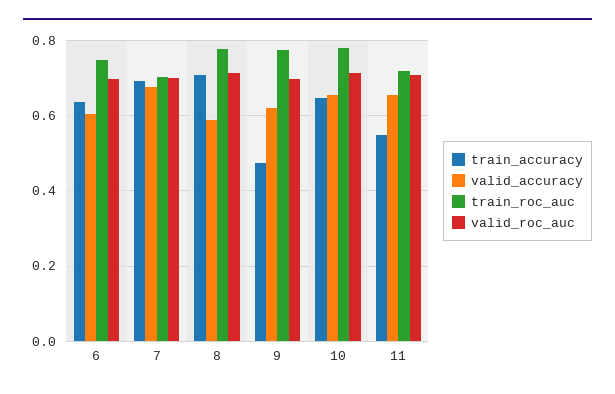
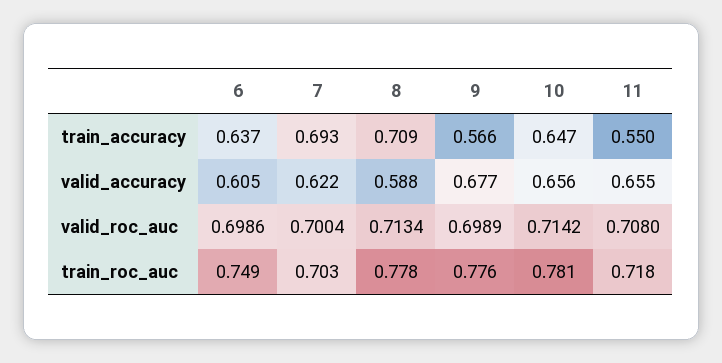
  {
    "train_accuracy": {
      "6": 0.637,
      "7": 0.693,
      "8": 0.709,
-     "9": 0.48,
+     "9": 0.566,
      "10": 0.647,
      "11": 0.55
    },
    "valid_accuracy": {
      "6": 0.605,
-     "7": 0.68,
+     "7": 0.622,
      "8": 0.588,
-     "9": 0.62,
+     "9": 0.677,
      "10": 0.656,
      "11": 0.655
    },
    "train_roc_auc": {
      "6": 0.749,
      "7": 0.703,
      "8": 0.778,
      "9": 0.776,
      "10": 0.781,
      "11": 0.718
    },
    "valid_roc_auc": {
      "6": 0.6986,
      "7": 0.7004,
      "8": 0.7134,
      "9": 0.6989,
      "10": 0.7142,
      "11": 0.708
    }
  }

